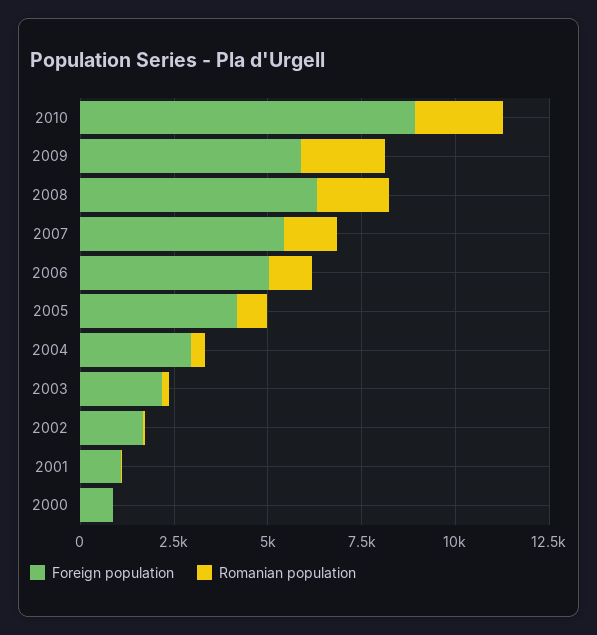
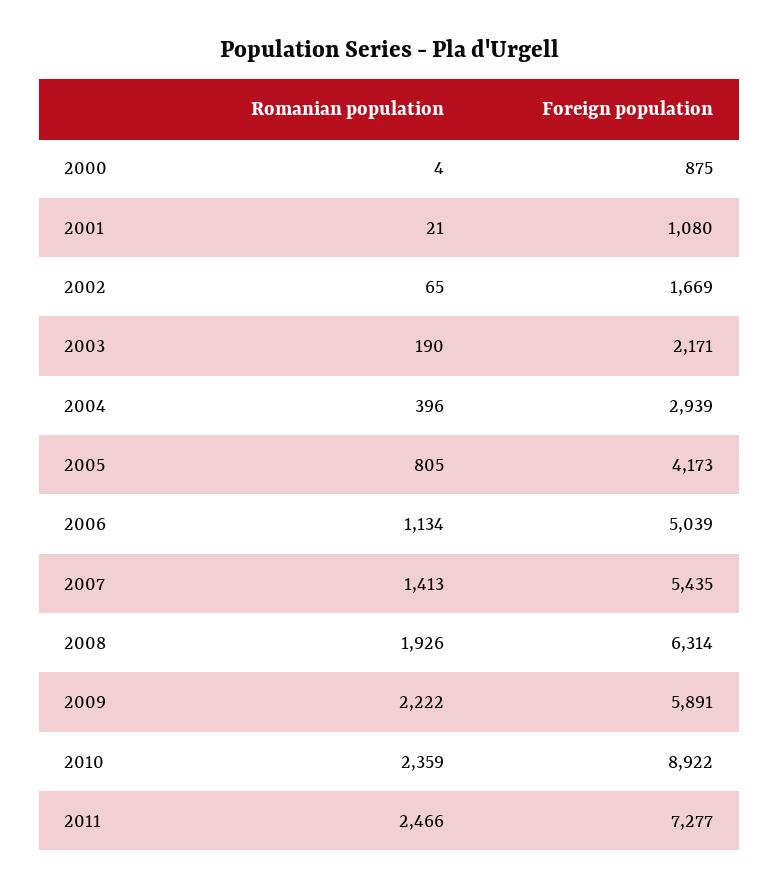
  {
    "Foreign population": {
      "2010": 8922,
      "2009": 5891,
      "2008": 6314,
      "2007": 5435,
      "2006": 5039,
      "2005": 4173,
      "2004": 2939,
      "2003": 2171,
      "2002": 1669,
      "2001": 1080,
-     "2000": 875
+     "2000": 875,
+     "2011": 7277
    },
    "Romanian population": {
      "2010": 2359,
      "2009": 2222,
      "2008": 1926,
      "2007": 1413,
      "2006": 1134,
      "2005": 805,
      "2004": 396,
      "2003": 190,
      "2002": 65,
      "2001": 21,
-     "2000": 4
+     "2000": 4,
+     "2011": 2466
    }
  }

